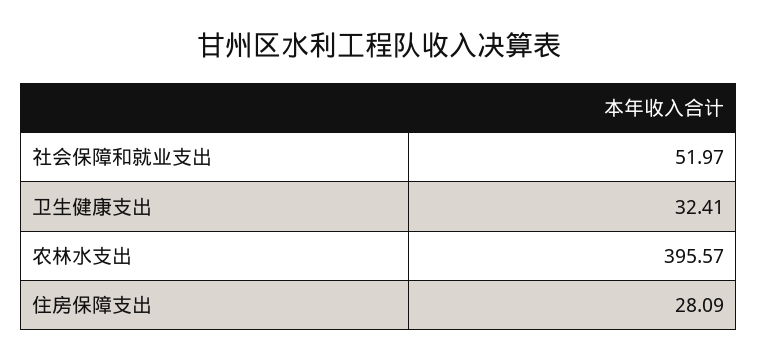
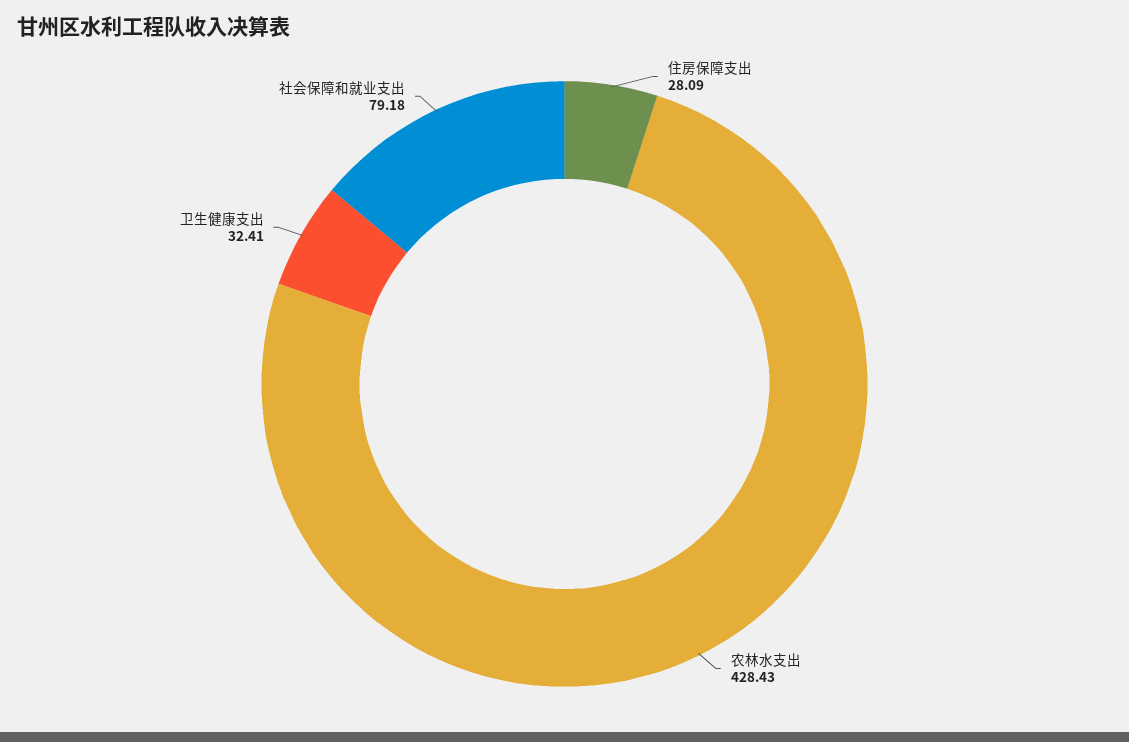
  {
-   "社会保障和就业支出": 51.97,
+   "社会保障和就业支出": 79.18,
    "卫生健康支出": 32.41,
-   "农林水支出": 395.57,
+   "农林水支出": 428.43,
    "住房保障支出": 28.09
  }

